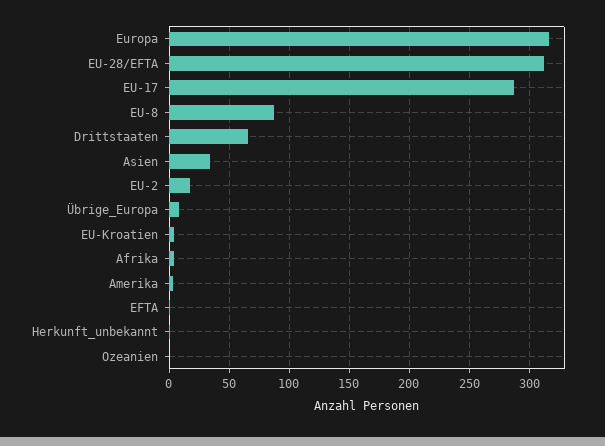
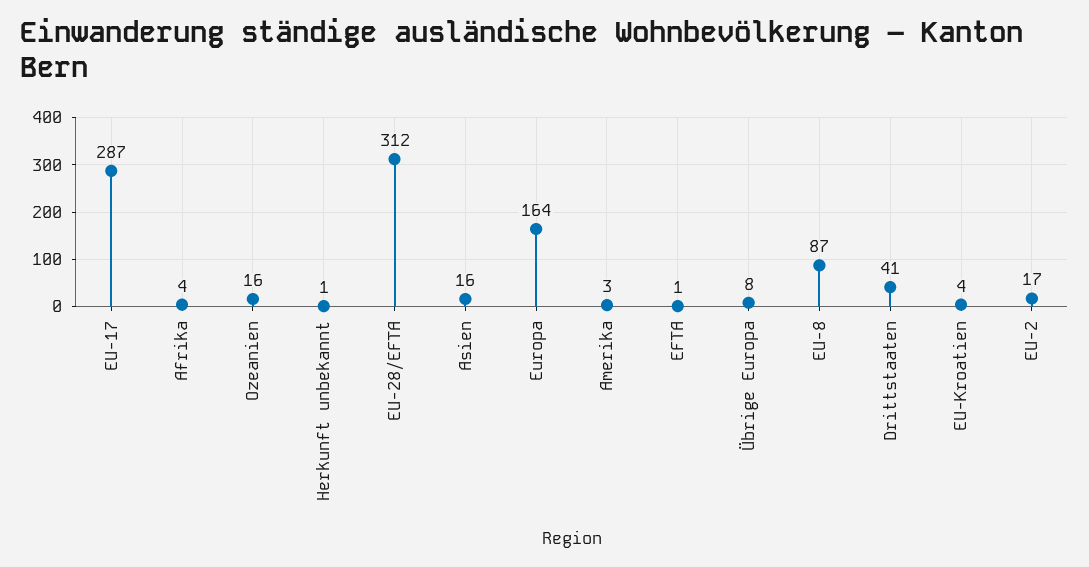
  {
-   "Europa": 315,
+   "Europa": 164,
    "EU-28/EFTA": 312,
    "EU-17": 287,
    "EU-8": 87,
-   "Drittstaaten": 65,
+   "Drittstaaten": 41,
-   "Asien": 35,
+   "Asien": 16,
    "EU-2": 17,
    "Übrige_Europa": 8,
    "EU-Kroatien": 4,
    "Afrika": 4,
    "Amerika": 3,
    "EFTA": 1,
    "Herkunft_unbekannt": 1,
-   "Ozeanien": 0
+   "Ozeanien": 16
  }

